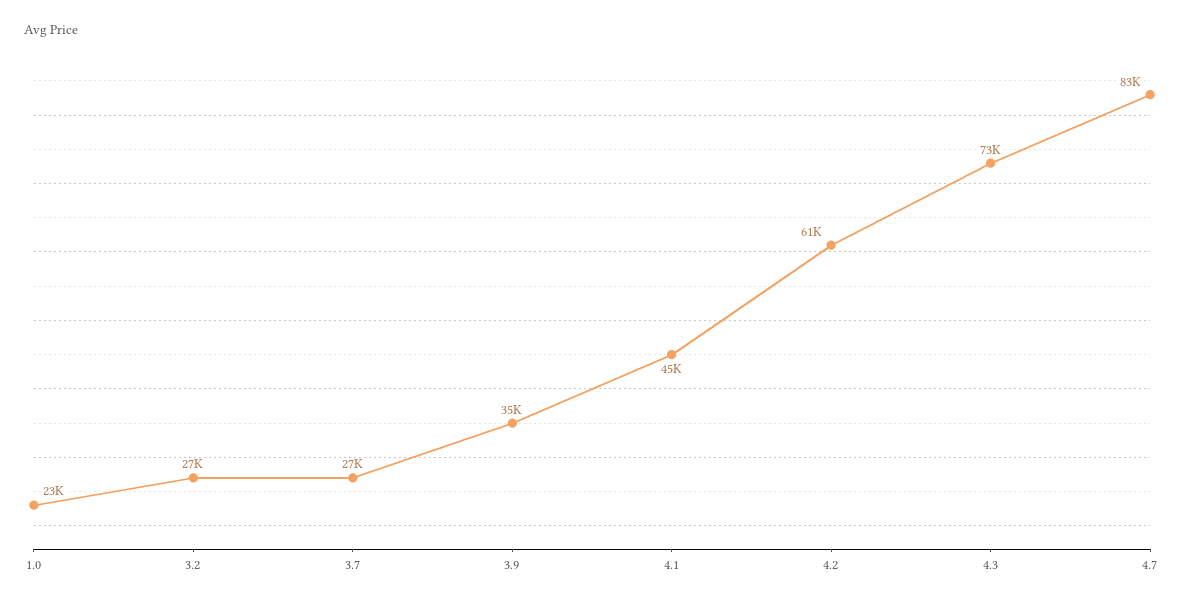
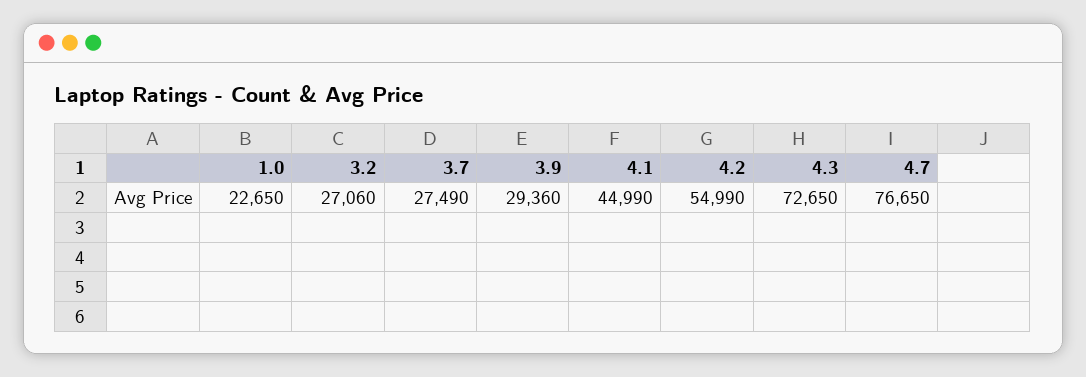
  {
    "1.0": 22650,
    "3.2": 27060,
    "3.7": 27490,
-   "3.9": 35000,
+   "3.9": 29360,
    "4.1": 44990,
-   "4.2": 61000,
+   "4.2": 54990,
    "4.3": 72650,
-   "4.7": 83000
+   "4.7": 76650
  }

